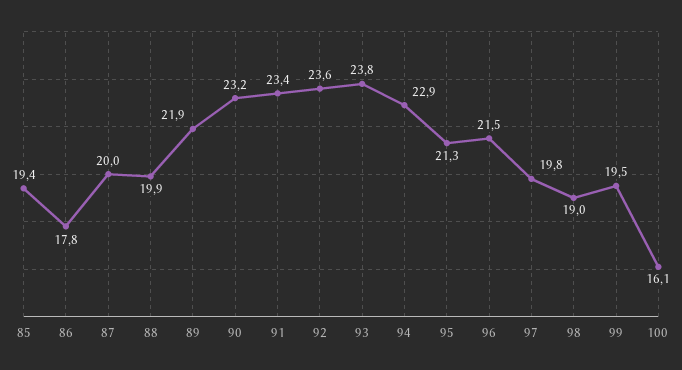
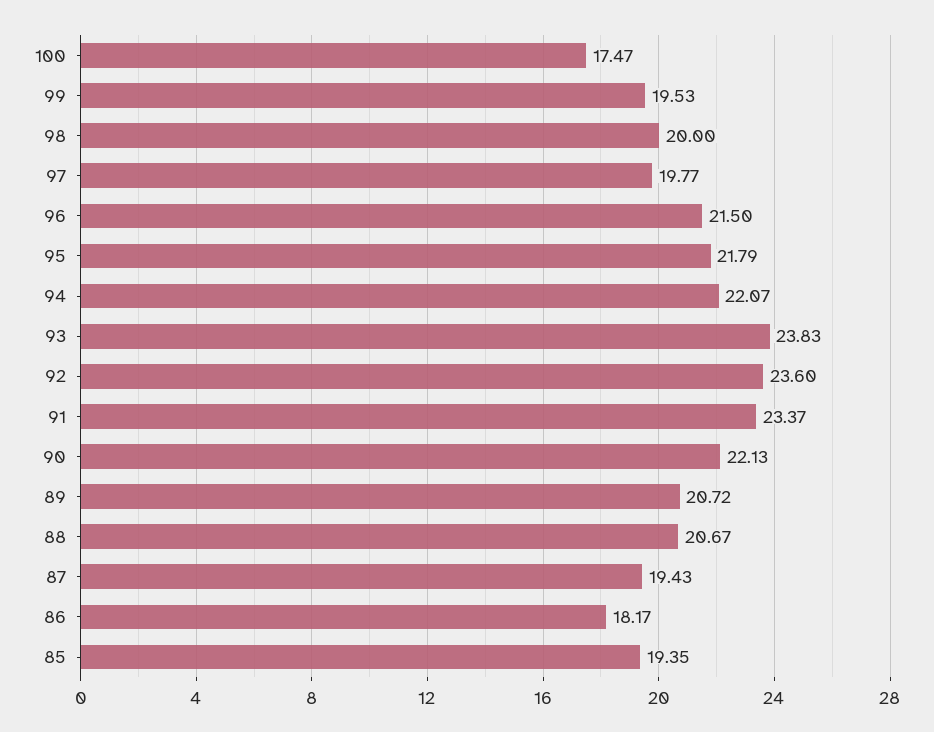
  {
    "85": 19.35,
-   "86": 17.8,
+   "86": 18.17,
-   "87": 20,
+   "87": 19.43,
-   "88": 19.9,
+   "88": 20.67,
-   "89": 21.9,
+   "89": 20.72,
-   "90": 23.2,
+   "90": 22.13,
    "91": 23.37,
    "92": 23.6,
    "93": 23.83,
-   "94": 22.9,
+   "94": 22.07,
-   "95": 21.3,
+   "95": 21.79,
    "96": 21.5,
    "97": 19.77,
-   "98": 19,
+   "98": 20,
    "99": 19.53,
-   "100": 16.1
+   "100": 17.47
  }

